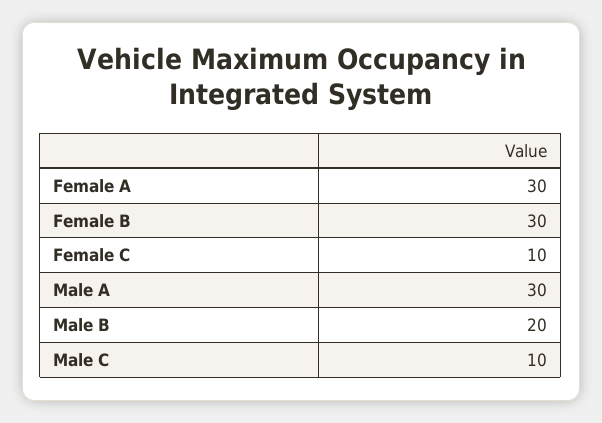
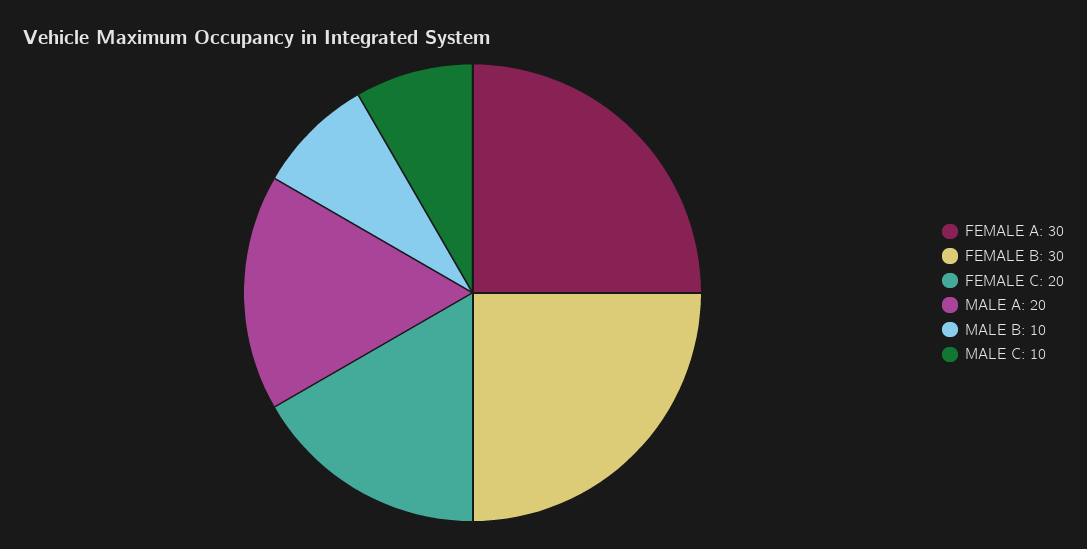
  {
    "Female A": 30,
    "Female B": 30,
-   "Female C": 10,
+   "Female C": 20,
-   "Male A": 30,
+   "Male A": 20,
-   "Male B": 20,
+   "Male B": 10,
    "Male C": 10
  }

